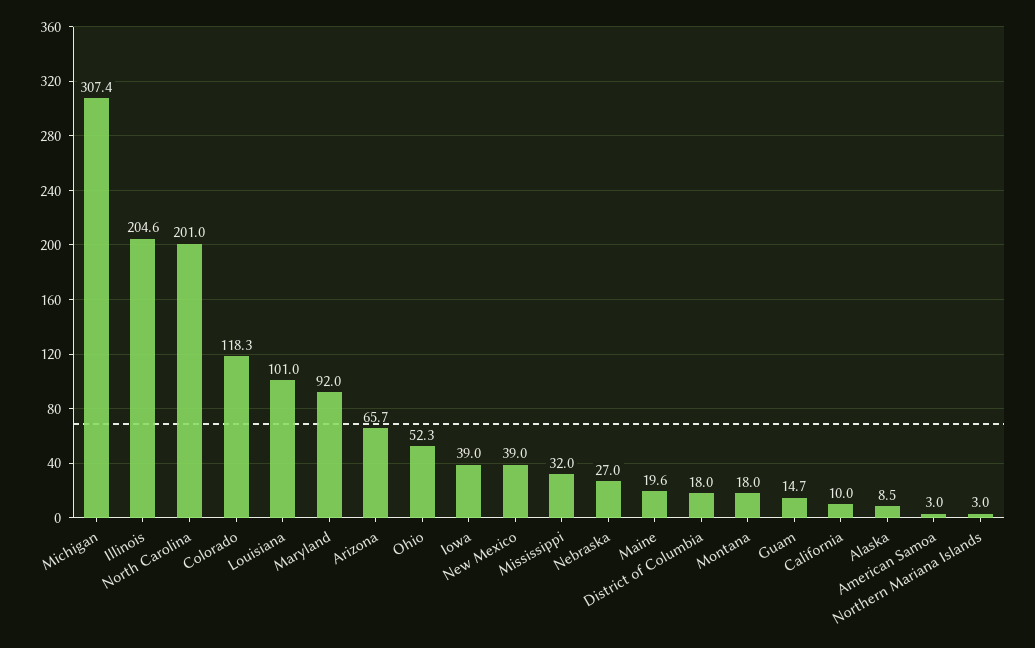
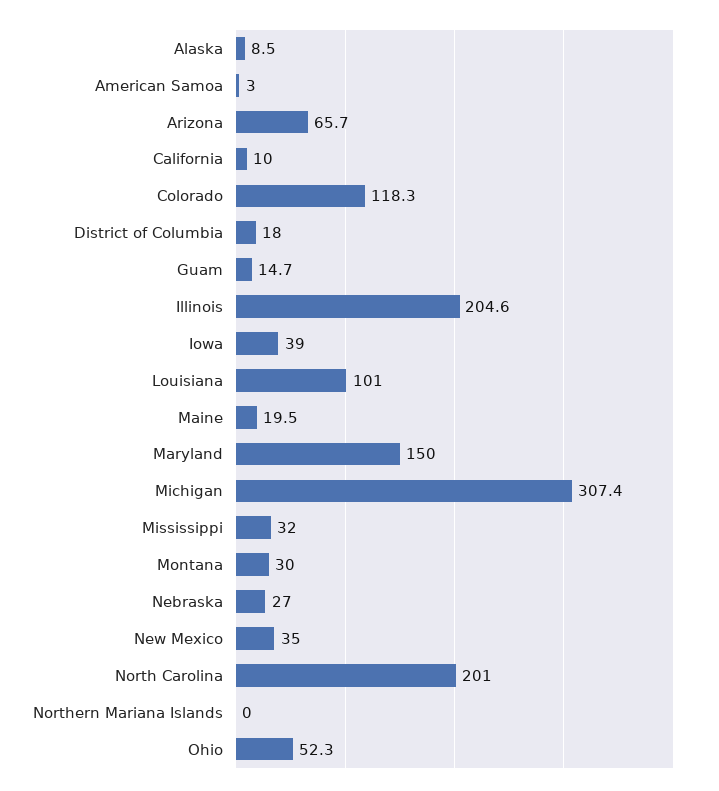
  {
    "Michigan": 307.4,
    "Illinois": 204.6,
    "North Carolina": 201,
    "Colorado": 118.3,
    "Louisiana": 101,
-   "Maryland": 92,
+   "Maryland": 150,
    "Arizona": 65.7,
    "Ohio": 52.3,
    "Iowa": 39,
-   "New Mexico": 39,
+   "New Mexico": 35,
    "Mississippi": 32,
    "Nebraska": 27,
-   "Maine": 19.6,
+   "Maine": 19.5,
    "District of Columbia": 18,
-   "Montana": 18,
+   "Montana": 30,
    "Guam": 14.7,
    "California": 10,
    "Alaska": 8.5,
    "American Samoa": 3,
-   "Northern Mariana Islands": 3
+   "Northern Mariana Islands": 0
  }

